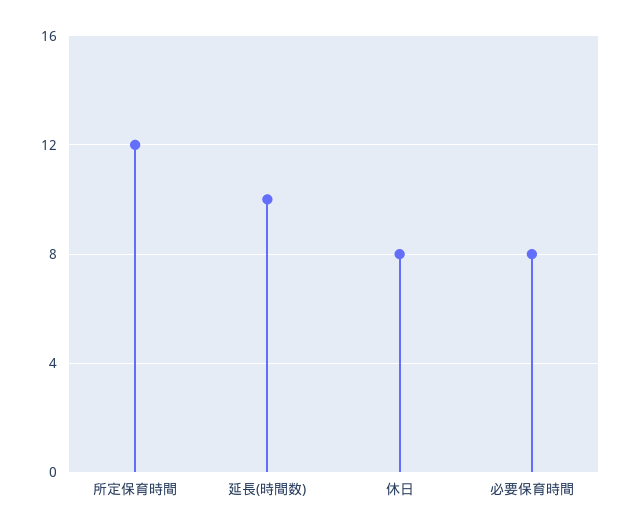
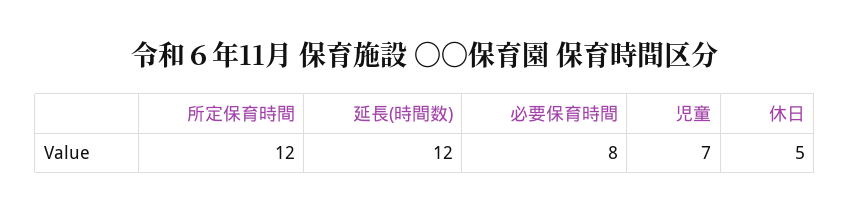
  {
    "所定保育時間": 12,
-   "延長(時間数)": 10,
+   "延長(時間数)": 12,
-   "休日": 8,
+   "休日": 5,
-   "必要保育時間": 8
+   "必要保育時間": 8,
+   "児童": 7
  }

